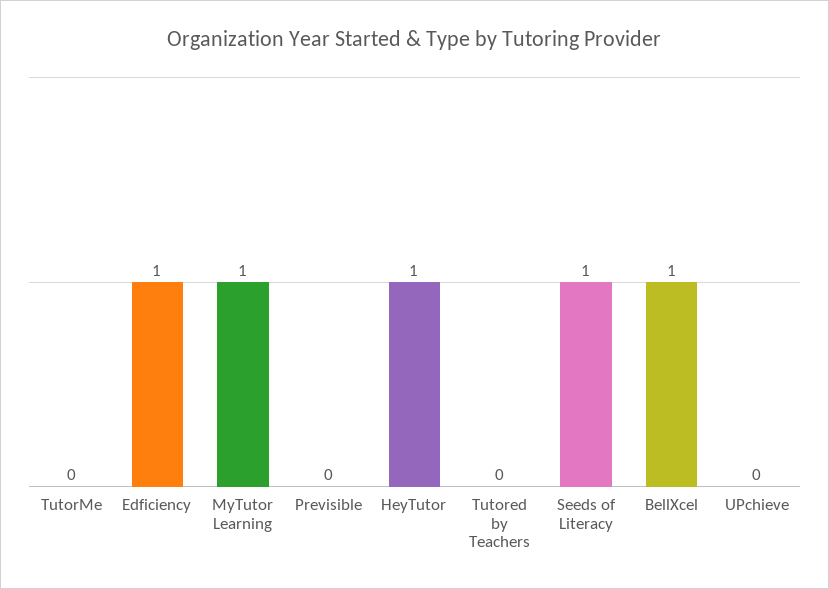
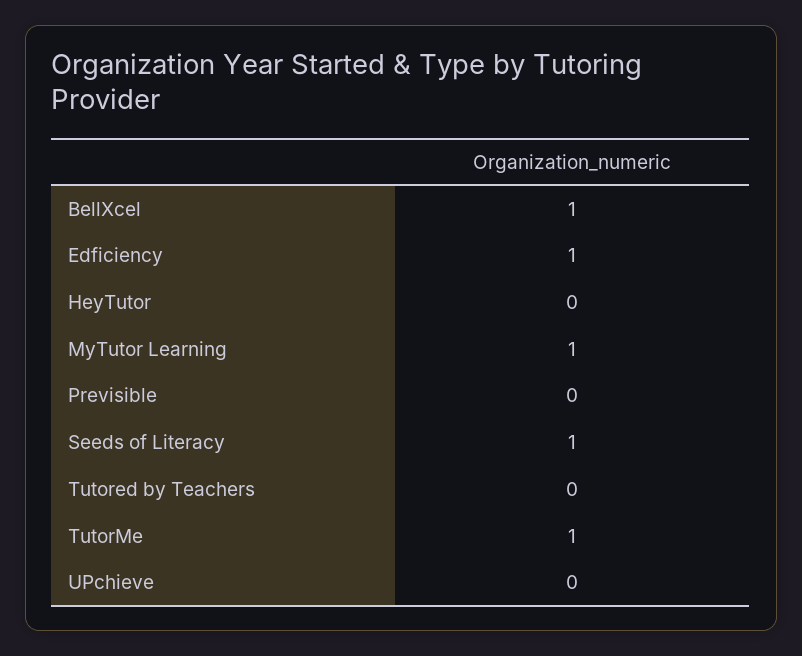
  {
-   "TutorMe": 0,
+   "TutorMe": 1,
    "Edficiency": 1,
    "MyTutor Learning": 1,
    "Previsible": 0,
-   "HeyTutor": 1,
+   "HeyTutor": 0,
    "Tutored by Teachers": 0,
    "Seeds of Literacy": 1,
    "BellXcel": 1,
    "UPchieve": 0
  }

